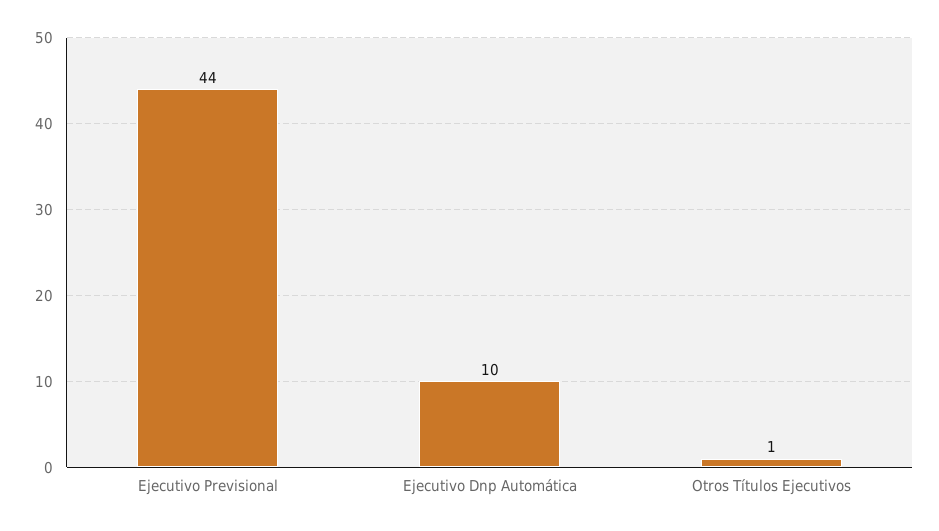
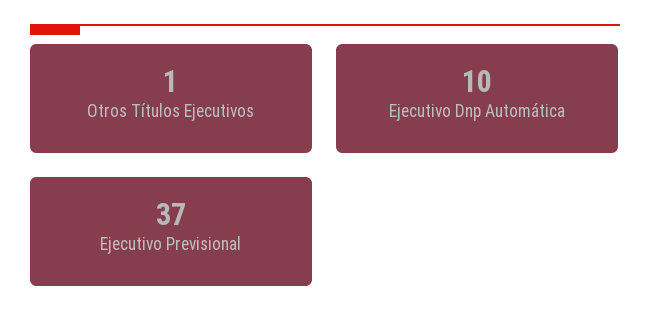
  {
-   "Ejecutivo Previsional": 44,
+   "Ejecutivo Previsional": 37,
    "Ejecutivo Dnp Automática": 10,
    "Otros Títulos Ejecutivos": 1
  }

